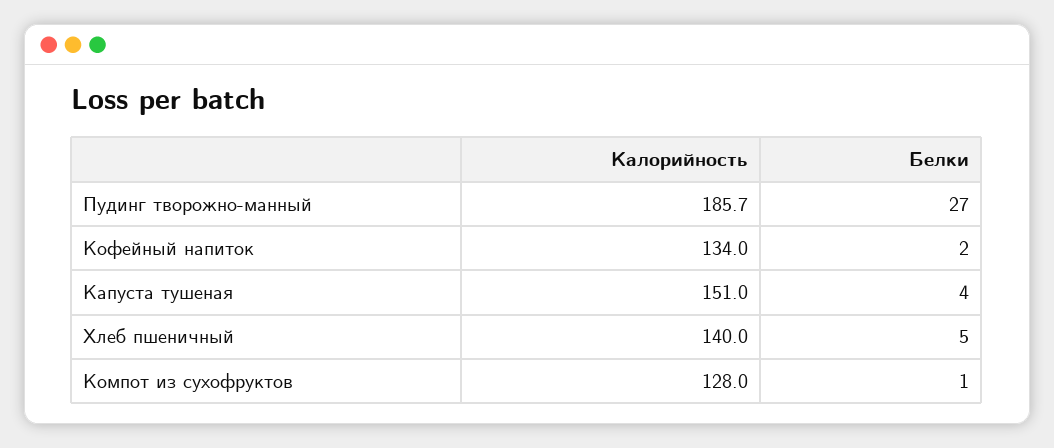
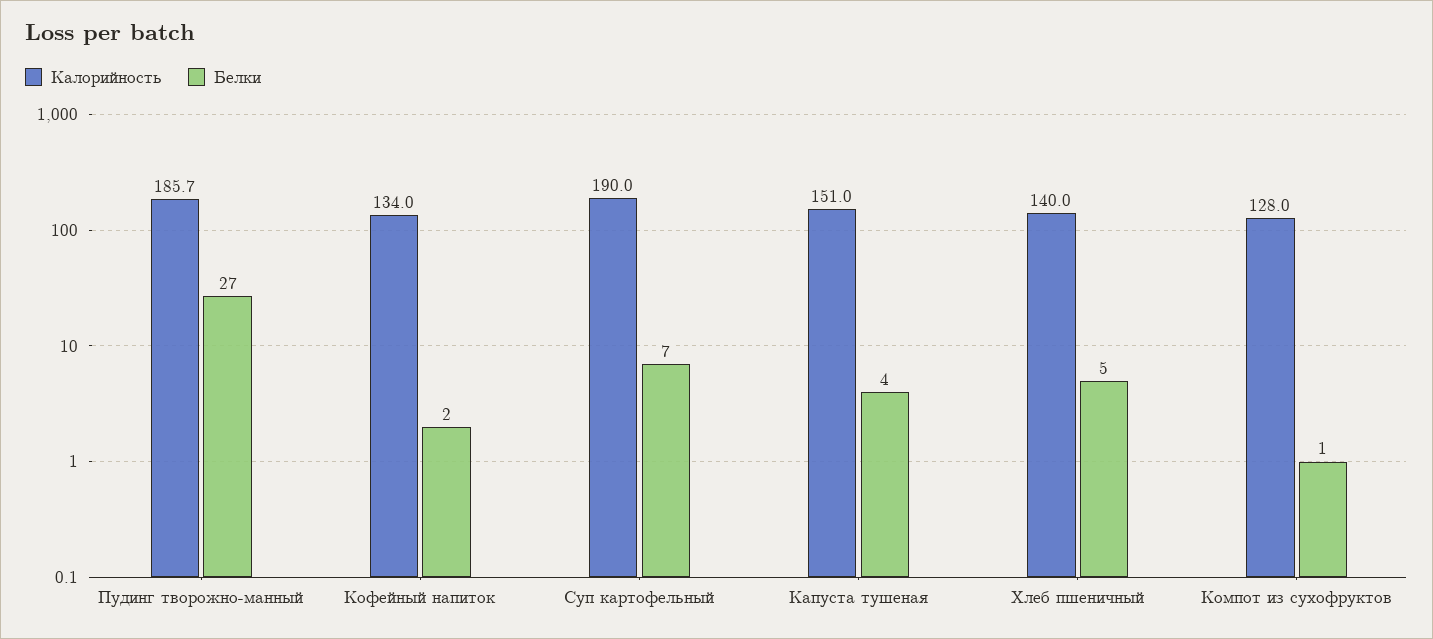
  {
    "Калорийность": {
      "Пудинг творожно-манный": 185.7,
      "Кофейный напиток": 134,
      "Капуста тушеная": 151,
      "Хлеб пшеничный": 140,
-     "Компот из сухофруктов": 128
+     "Компот из сухофруктов": 128,
+     "Суп картофельный": 190
    },
    "Белки": {
      "Пудинг творожно-манный": 27,
      "Кофейный напиток": 2,
      "Капуста тушеная": 4,
      "Хлеб пшеничный": 5,
-     "Компот из сухофруктов": 1
+     "Компот из сухофруктов": 1,
+     "Суп картофельный": 7
    }
  }

